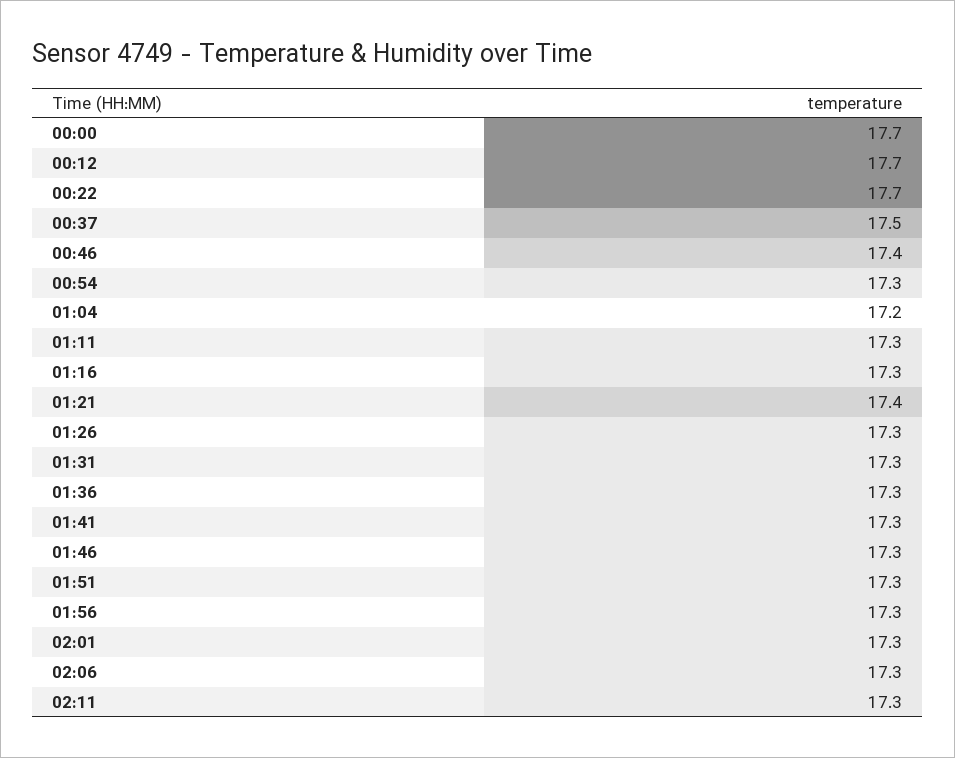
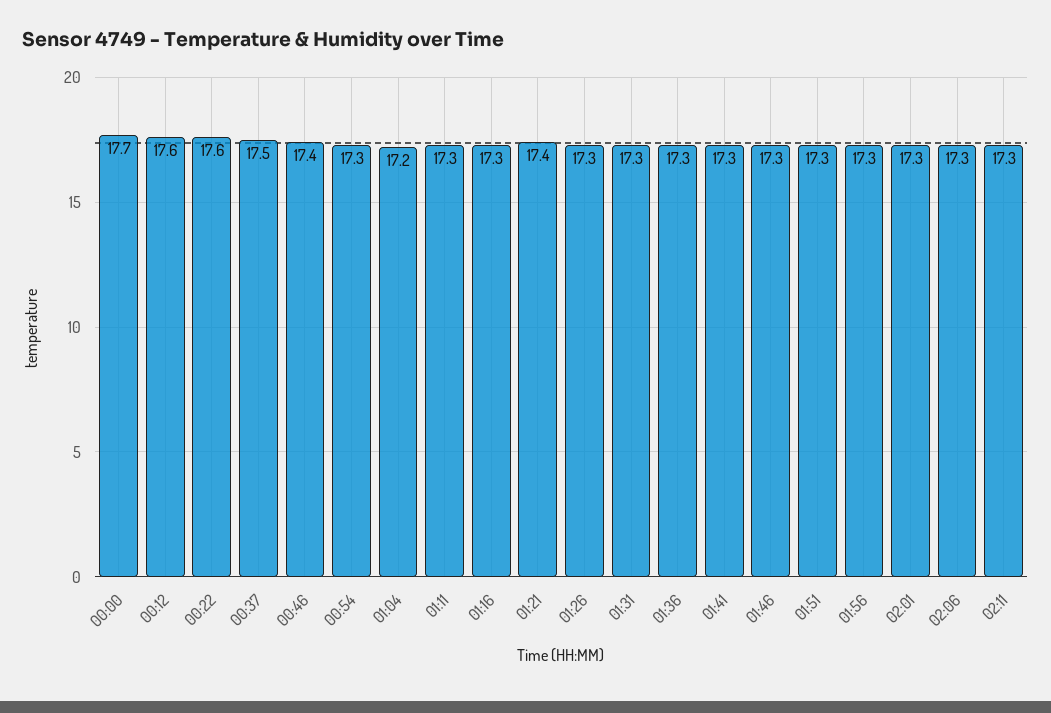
  {
    "00:00": 17.7,
-   "00:12": 17.7,
+   "00:12": 17.6,
-   "00:22": 17.7,
+   "00:22": 17.6,
    "00:37": 17.5,
    "00:46": 17.4,
    "00:54": 17.3,
    "01:04": 17.2,
    "01:11": 17.3,
    "01:16": 17.3,
    "01:21": 17.4,
    "01:26": 17.3,
    "01:31": 17.3,
    "01:36": 17.3,
    "01:41": 17.3,
    "01:46": 17.3,
    "01:51": 17.3,
    "01:56": 17.3,
    "02:01": 17.3,
    "02:06": 17.3,
    "02:11": 17.3
  }

